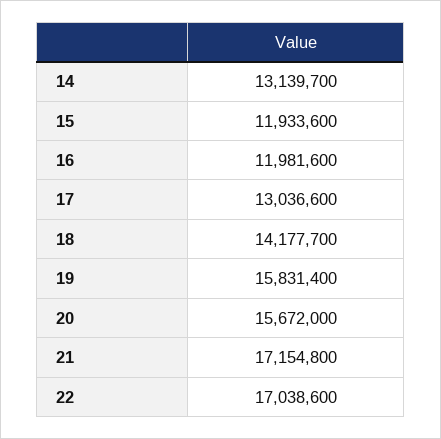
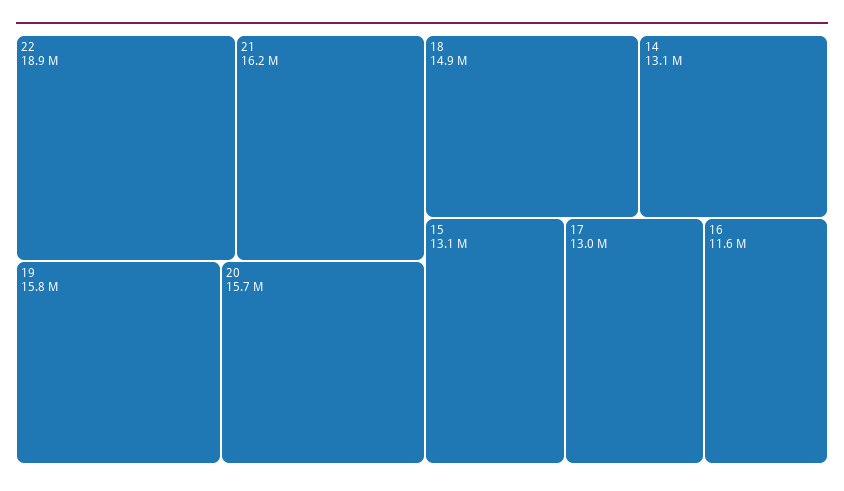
  {
    "14": 13139700,
-   "15": 11933600,
+   "15": 13100000,
-   "16": 11981600,
+   "16": 11600000,
    "17": 13036600,
-   "18": 14177700,
+   "18": 14900000,
    "19": 15831400,
    "20": 15672000,
-   "21": 17154800,
+   "21": 16200000,
-   "22": 17038600
+   "22": 18900000
  }

